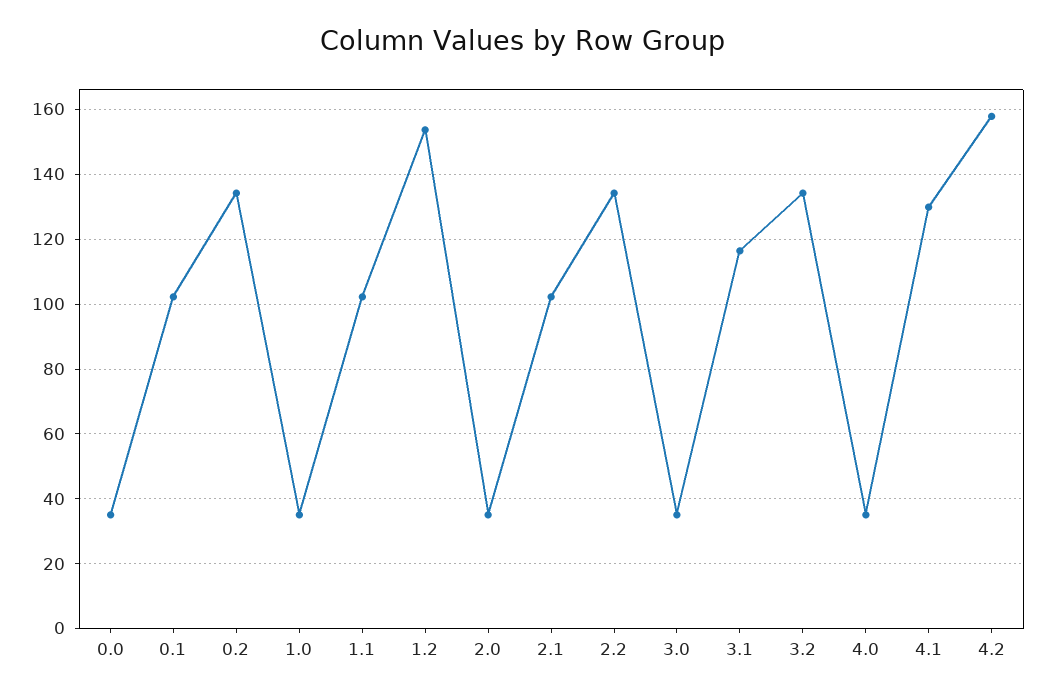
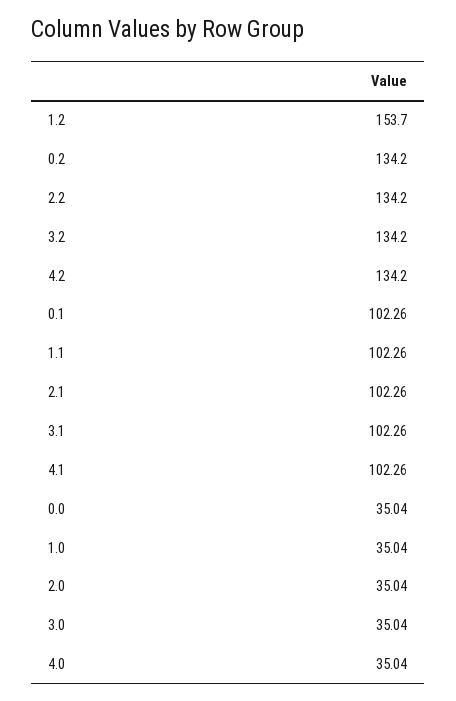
  {
    "0.0": 35.04,
    "0.1": 102.26,
    "0.2": 134.2,
    "1.0": 35.04,
    "1.1": 102.26,
    "1.2": 153.7,
    "2.0": 35.04,
    "2.1": 102.26,
    "2.2": 134.2,
    "3.0": 35.04,
-   "3.1": 116,
+   "3.1": 102.26,
    "3.2": 134.2,
    "4.0": 35.04,
-   "4.1": 130,
+   "4.1": 102.26,
-   "4.2": 158
+   "4.2": 134.2
  }

